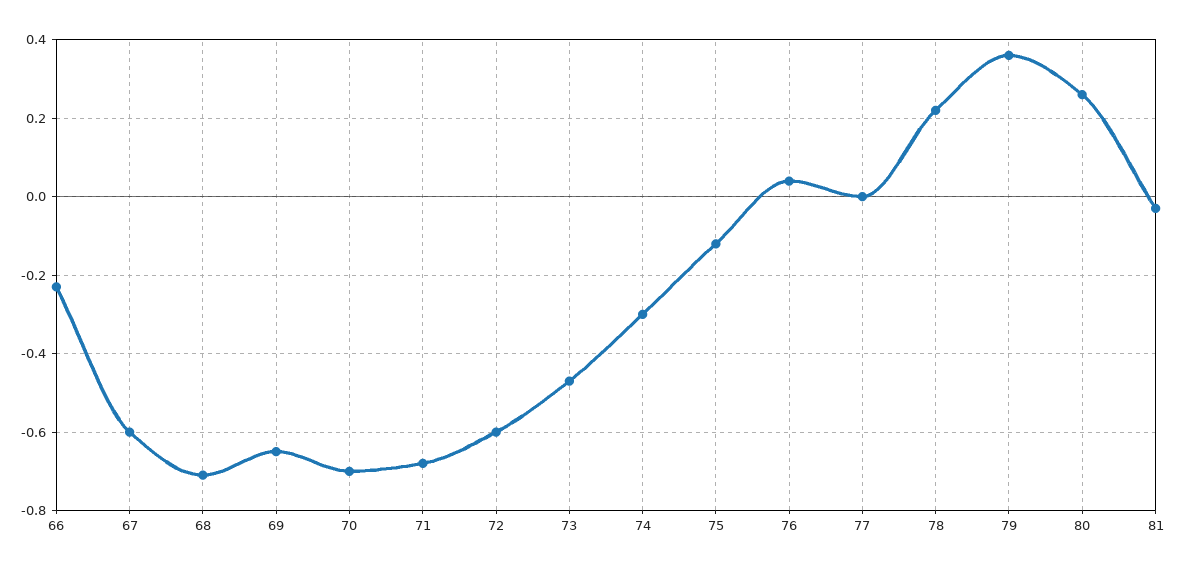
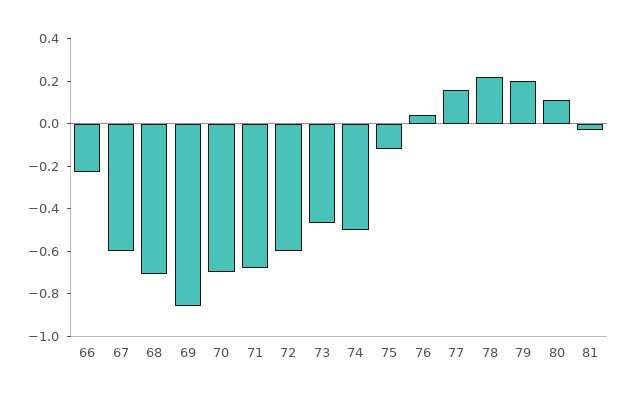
  {
    "66": -0.25,
    "67": -0.6,
    "68": -0.7,
-   "69": -0.65,
+   "69": -0.85,
    "70": -0.7,
    "71": -0.7,
    "72": -0.6,
    "73": -0.45,
-   "74": -0.3,
+   "74": -0.5,
    "75": -0.1,
    "76": 0.05,
-   "77": 0,
+   "77": 0.15,
    "78": 0.2,
-   "79": 0.35,
+   "79": 0.2,
-   "80": 0.25,
+   "80": 0.1,
    "81": -0.05
  }

